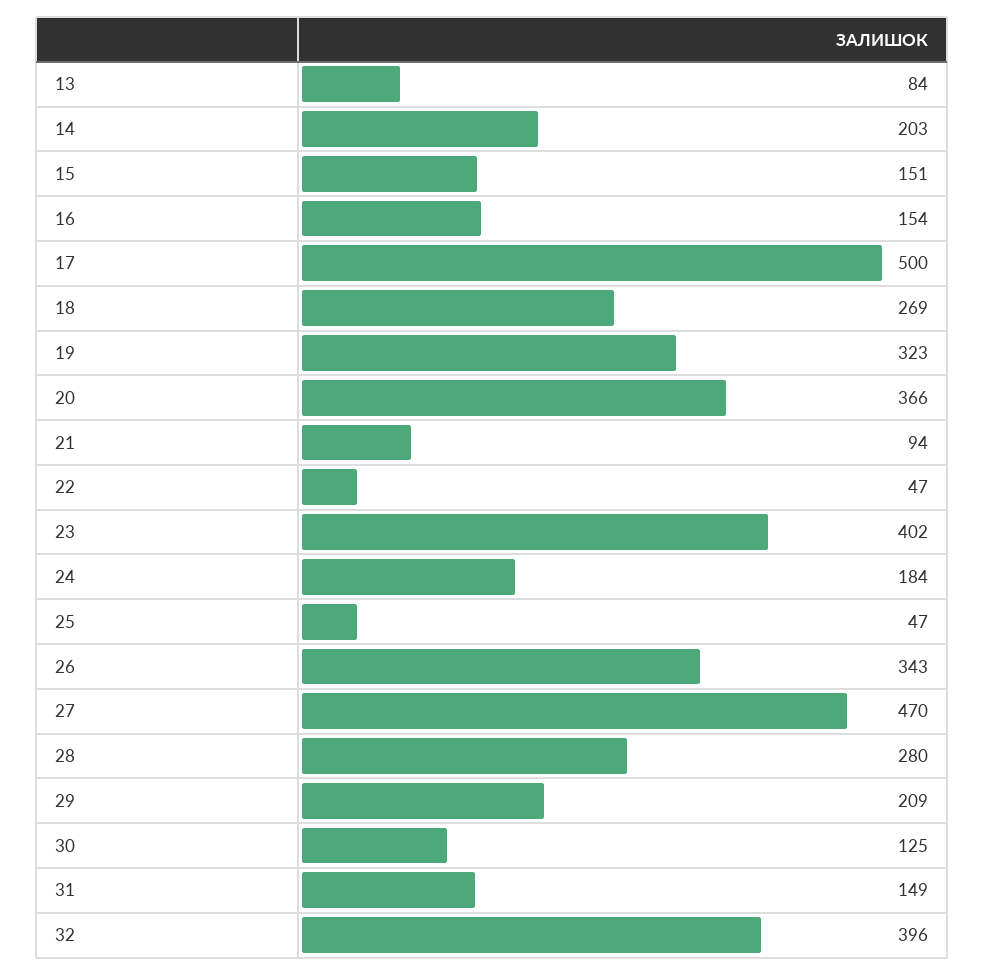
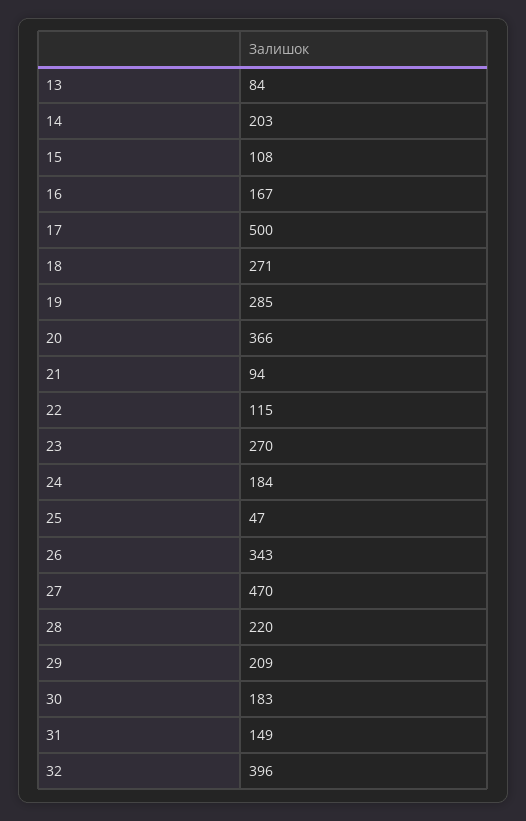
  {
    "13": 84,
    "14": 203,
-   "15": 151,
+   "15": 108,
-   "16": 154,
+   "16": 167,
    "17": 500,
-   "18": 269,
+   "18": 271,
-   "19": 323,
+   "19": 285,
    "20": 366,
    "21": 94,
-   "22": 47,
+   "22": 115,
-   "23": 402,
+   "23": 270,
    "24": 184,
    "25": 47,
    "26": 343,
    "27": 470,
-   "28": 280,
+   "28": 220,
    "29": 209,
-   "30": 125,
+   "30": 183,
    "31": 149,
    "32": 396
  }

